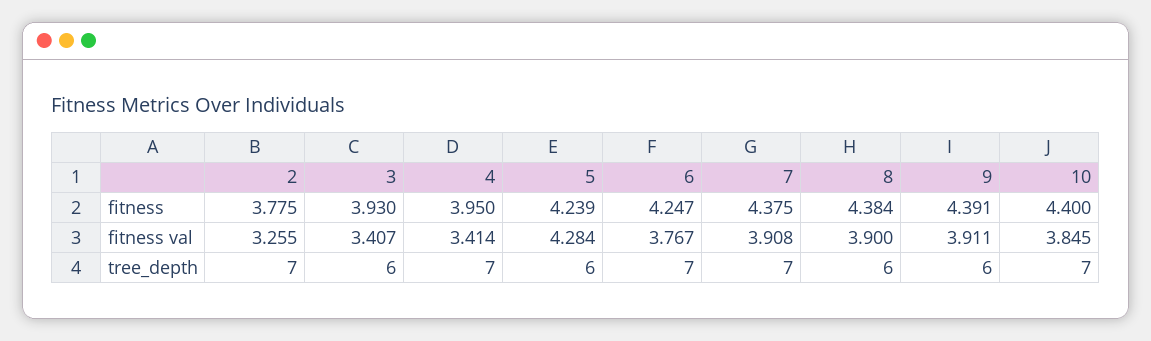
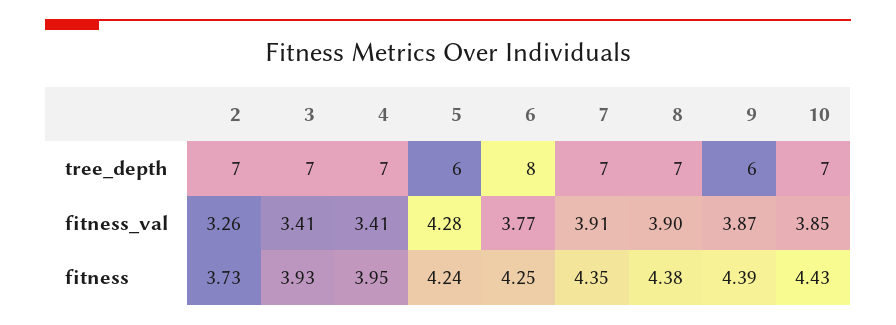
  {
    "2": {
-     "fitness": 3.775,
+     "fitness": 3.73,
      "fitness val": 3.255,
      "tree_depth": 7
    },
    "3": {
      "fitness": 3.93,
      "fitness val": 3.407,
-     "tree_depth": 6
+     "tree_depth": 7
    },
    "4": {
      "fitness": 3.95,
      "fitness val": 3.414,
      "tree_depth": 7
    },
    "5": {
      "fitness": 4.239,
      "fitness val": 4.284,
      "tree_depth": 6
    },
    "6": {
      "fitness": 4.247,
      "fitness val": 3.767,
-     "tree_depth": 7
+     "tree_depth": 8
    },
    "7": {
-     "fitness": 4.375,
+     "fitness": 4.35,
      "fitness val": 3.908,
      "tree_depth": 7
    },
    "8": {
      "fitness": 4.384,
      "fitness val": 3.9,
-     "tree_depth": 6
+     "tree_depth": 7
    },
    "9": {
      "fitness": 4.391,
-     "fitness val": 3.911,
+     "fitness val": 3.87,
      "tree_depth": 6
    },
    "10": {
-     "fitness": 4.4,
+     "fitness": 4.43,
      "fitness val": 3.845,
      "tree_depth": 7
    }
  }

